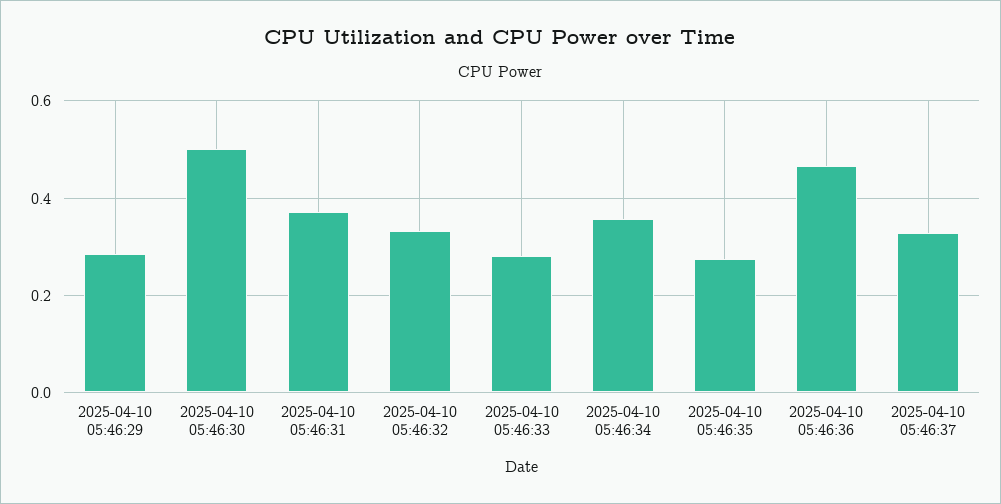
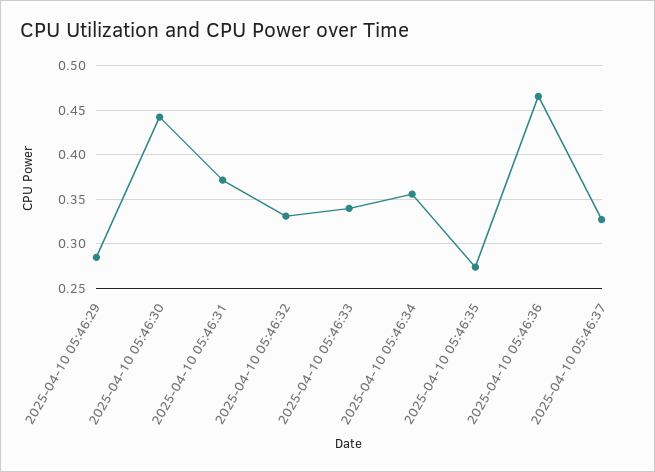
  {
    "2025-04-10 05:46:29": 0.29,
-   "2025-04-10 05:46:30": 0.5,
+   "2025-04-10 05:46:30": 0.44,
    "2025-04-10 05:46:31": 0.37,
    "2025-04-10 05:46:32": 0.33,
-   "2025-04-10 05:46:33": 0.28,
+   "2025-04-10 05:46:33": 0.34,
    "2025-04-10 05:46:34": 0.36,
    "2025-04-10 05:46:35": 0.27,
    "2025-04-10 05:46:36": 0.47,
    "2025-04-10 05:46:37": 0.33
  }

